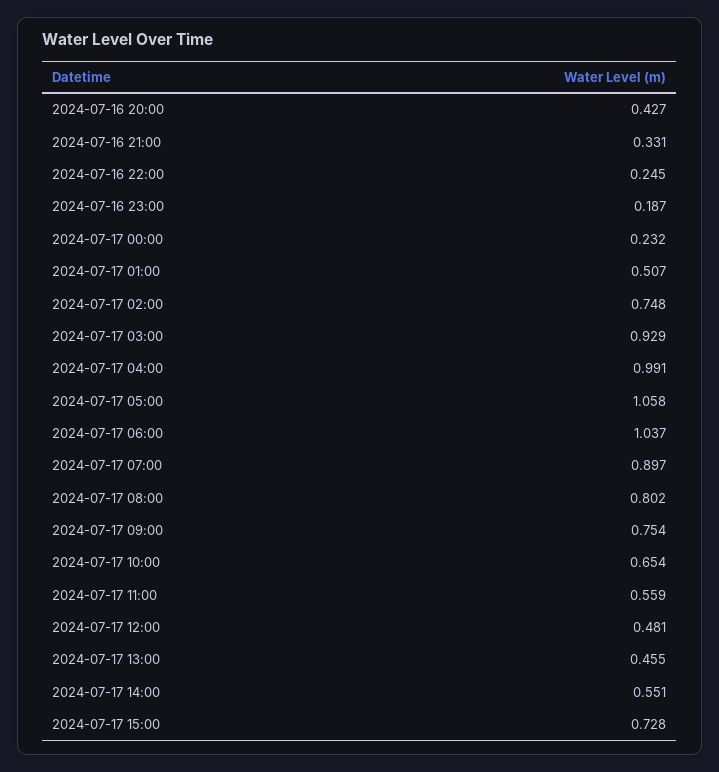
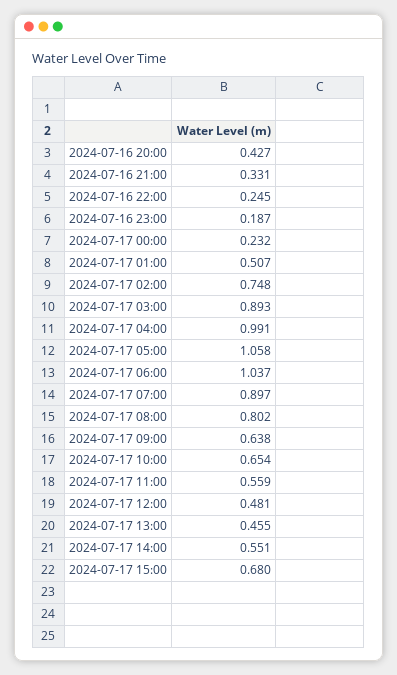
  {
    "2024-07-16 20:00": 0.427,
    "2024-07-16 21:00": 0.331,
    "2024-07-16 22:00": 0.245,
    "2024-07-16 23:00": 0.187,
    "2024-07-17 00:00": 0.232,
    "2024-07-17 01:00": 0.507,
    "2024-07-17 02:00": 0.748,
-   "2024-07-17 03:00": 0.929,
+   "2024-07-17 03:00": 0.893,
    "2024-07-17 04:00": 0.991,
    "2024-07-17 05:00": 1.058,
    "2024-07-17 06:00": 1.037,
    "2024-07-17 07:00": 0.897,
    "2024-07-17 08:00": 0.802,
-   "2024-07-17 09:00": 0.754,
+   "2024-07-17 09:00": 0.638,
    "2024-07-17 10:00": 0.654,
    "2024-07-17 11:00": 0.559,
    "2024-07-17 12:00": 0.481,
    "2024-07-17 13:00": 0.455,
    "2024-07-17 14:00": 0.551,
-   "2024-07-17 15:00": 0.728
+   "2024-07-17 15:00": 0.68
  }

